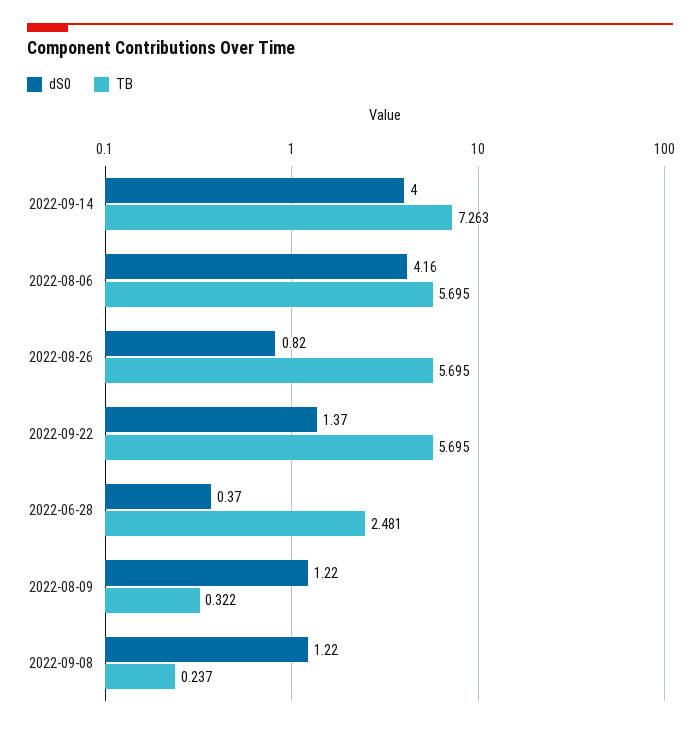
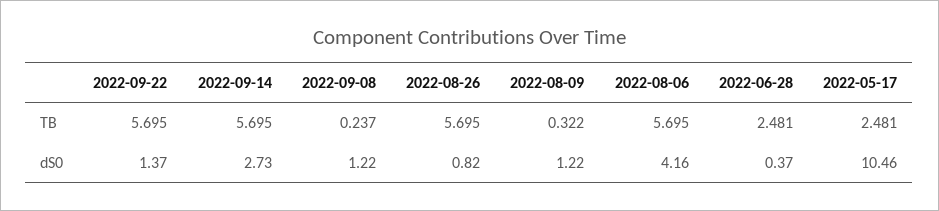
  {
    "dS0": {
-     "2022-09-14": 4,
+     "2022-09-14": 2.73,
      "2022-08-06": 4.16,
      "2022-08-26": 0.82,
      "2022-09-22": 1.37,
      "2022-06-28": 0.37,
      "2022-08-09": 1.22,
-     "2022-09-08": 1.22
+     "2022-09-08": 1.22,
+     "2022-05-17": 10.46
    },
    "TB": {
-     "2022-09-14": 7.263,
+     "2022-09-14": 5.695,
      "2022-08-06": 5.695,
      "2022-08-26": 5.695,
      "2022-09-22": 5.695,
      "2022-06-28": 2.481,
      "2022-08-09": 0.322,
-     "2022-09-08": 0.237
+     "2022-09-08": 0.237,
+     "2022-05-17": 2.481
    }
  }

